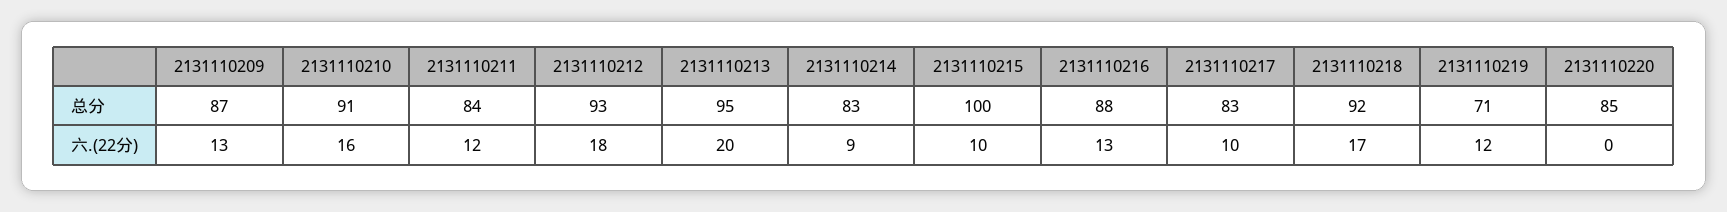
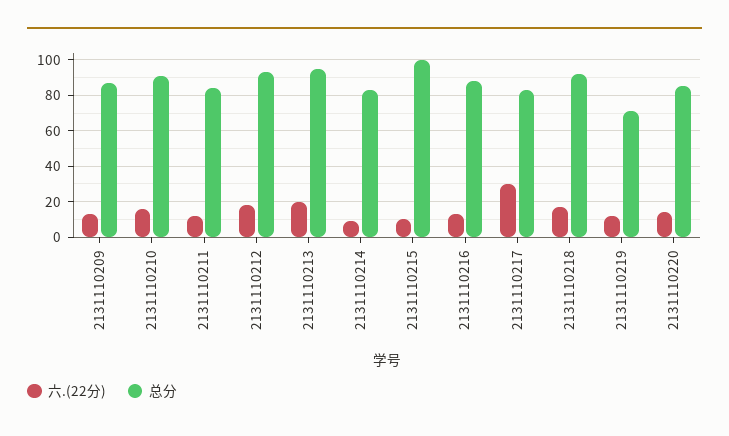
  {
    "总分": {
      "2131110209": 87,
      "2131110210": 91,
      "2131110211": 84,
      "2131110212": 93,
      "2131110213": 95,
      "2131110214": 83,
      "2131110215": 100,
      "2131110216": 88,
      "2131110217": 83,
      "2131110218": 92,
      "2131110219": 71,
      "2131110220": 85
    },
    "六.(22分)": {
      "2131110209": 13,
      "2131110210": 16,
      "2131110211": 12,
      "2131110212": 18,
      "2131110213": 20,
      "2131110214": 9,
      "2131110215": 10,
      "2131110216": 13,
-     "2131110217": 10,
+     "2131110217": 30,
      "2131110218": 17,
      "2131110219": 12,
-     "2131110220": 0
+     "2131110220": 15
    }
  }

